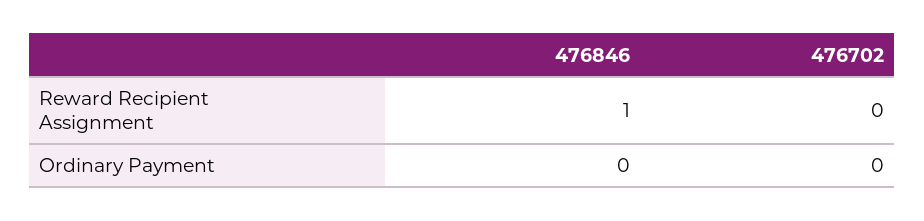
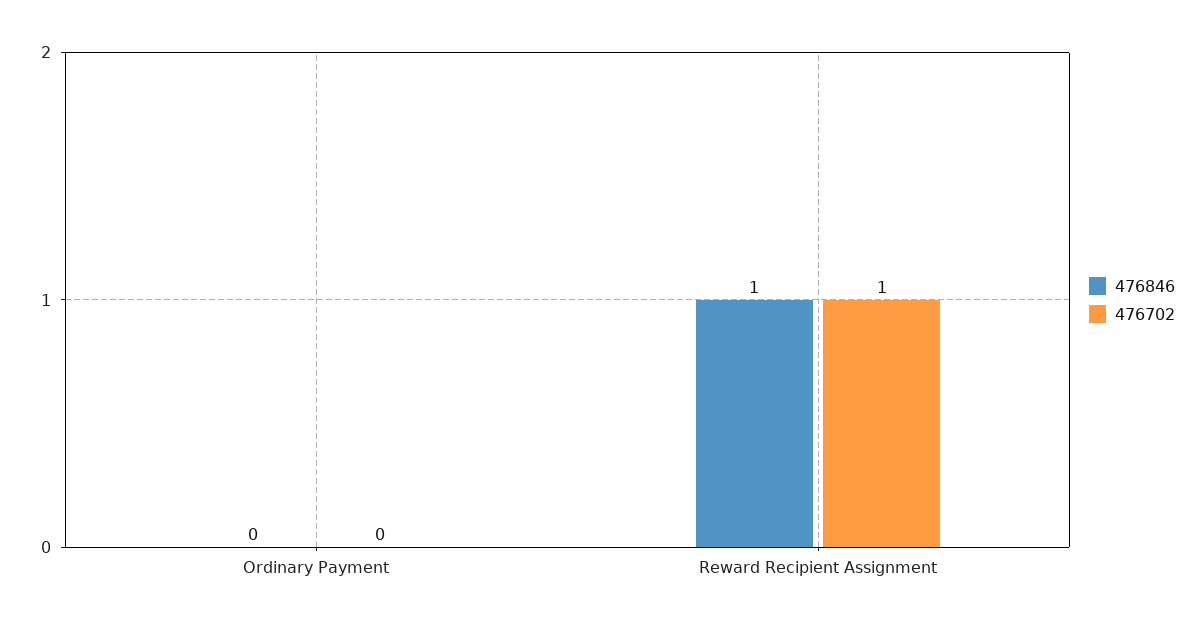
  {
    "476846": {
      "Reward Recipient Assignment": 1,
      "Ordinary Payment": 0
    },
    "476702": {
-     "Reward Recipient Assignment": 0,
+     "Reward Recipient Assignment": 1,
      "Ordinary Payment": 0
    }
  }

